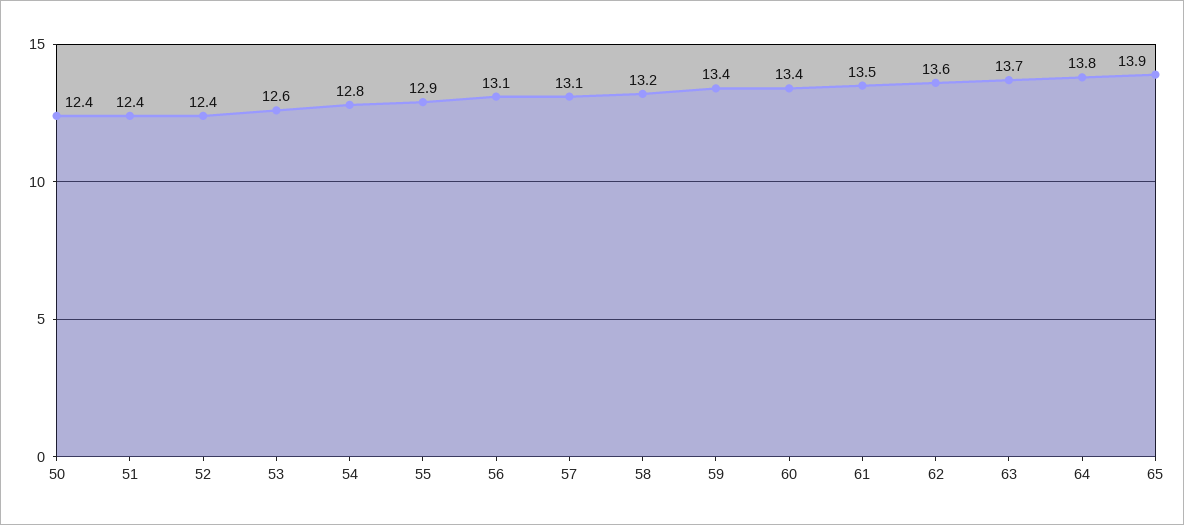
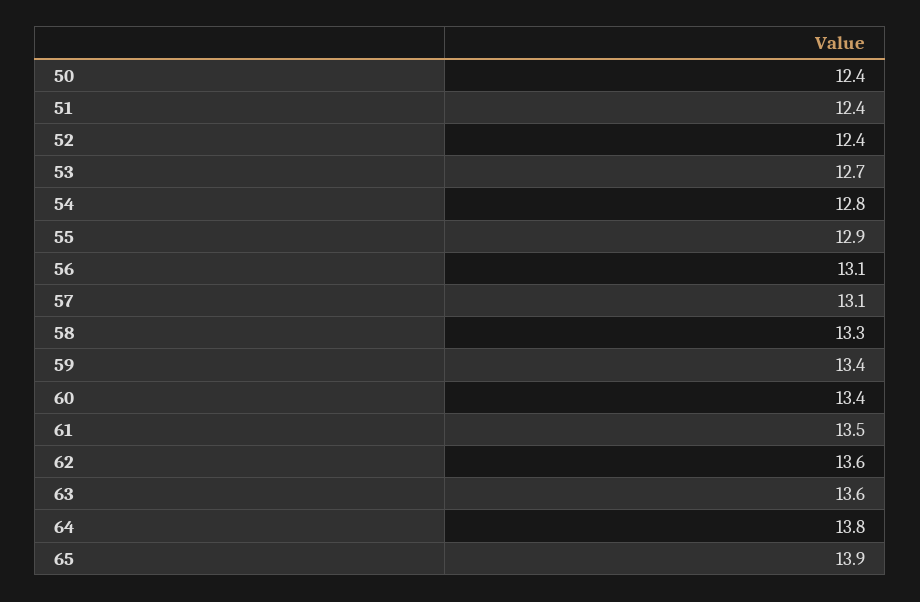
  {
    "50": 12.4,
    "51": 12.4,
    "52": 12.4,
-   "53": 12.6,
+   "53": 12.7,
    "54": 12.8,
    "55": 12.9,
    "56": 13.1,
    "57": 13.1,
-   "58": 13.2,
+   "58": 13.3,
    "59": 13.4,
    "60": 13.4,
    "61": 13.5,
    "62": 13.6,
-   "63": 13.7,
+   "63": 13.6,
    "64": 13.8,
    "65": 13.9
  }

